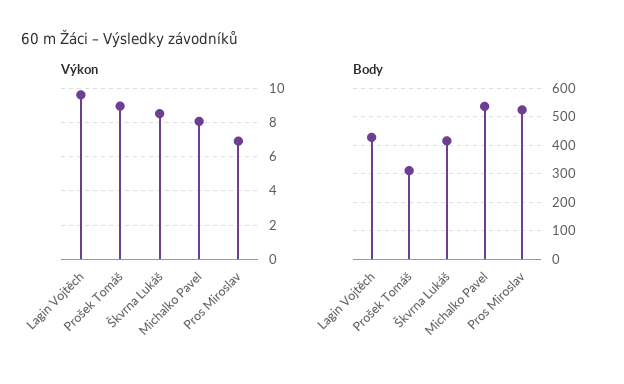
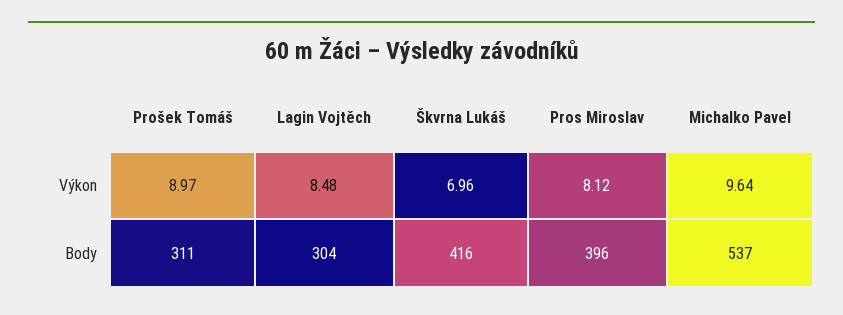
  {
    "Výkon": {
-     "Lagin Vojtěch": 9.5,
+     "Lagin Vojtěch": 8.48,
      "Prošek Tomáš": 8.97,
-     "Škvrna Lukáš": 8.5,
+     "Škvrna Lukáš": 6.96,
-     "Michalko Pavel": 8,
+     "Michalko Pavel": 9.64,
-     "Pros Miroslav": 7
+     "Pros Miroslav": 8.12
    },
    "Body": {
-     "Lagin Vojtěch": 425,
+     "Lagin Vojtěch": 304,
      "Prošek Tomáš": 311,
      "Škvrna Lukáš": 416,
      "Michalko Pavel": 537,
-     "Pros Miroslav": 525
+     "Pros Miroslav": 396
    }
  }

